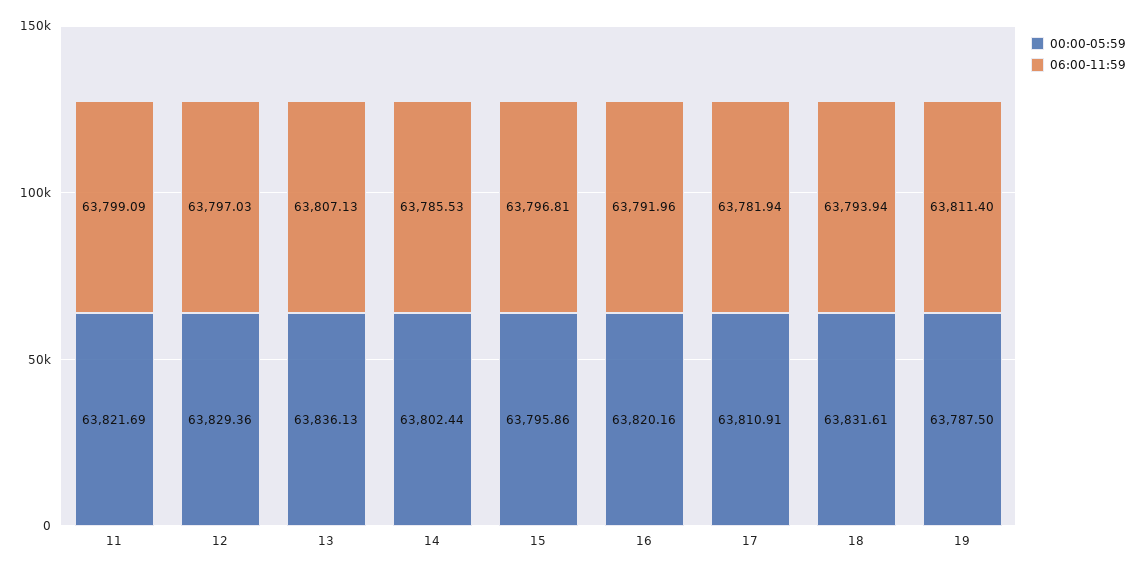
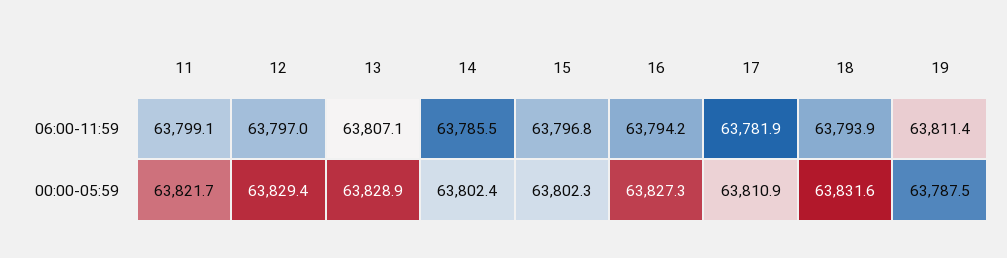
  {
    "00:00-05:59": {
      "11": 63821.69,
      "12": 63829.36,
-     "13": 63836.13,
+     "13": 63828.9,
      "14": 63802.44,
-     "15": 63795.86,
+     "15": 63802.3,
-     "16": 63820.16,
+     "16": 63827.3,
      "17": 63810.91,
      "18": 63831.61,
      "19": 63787.5
    },
    "06:00-11:59": {
      "11": 63799.09,
      "12": 63797.03,
      "13": 63807.13,
      "14": 63785.53,
      "15": 63796.81,
-     "16": 63791.96,
+     "16": 63794.2,
      "17": 63781.94,
      "18": 63793.94,
      "19": 63811.4
    }
  }

